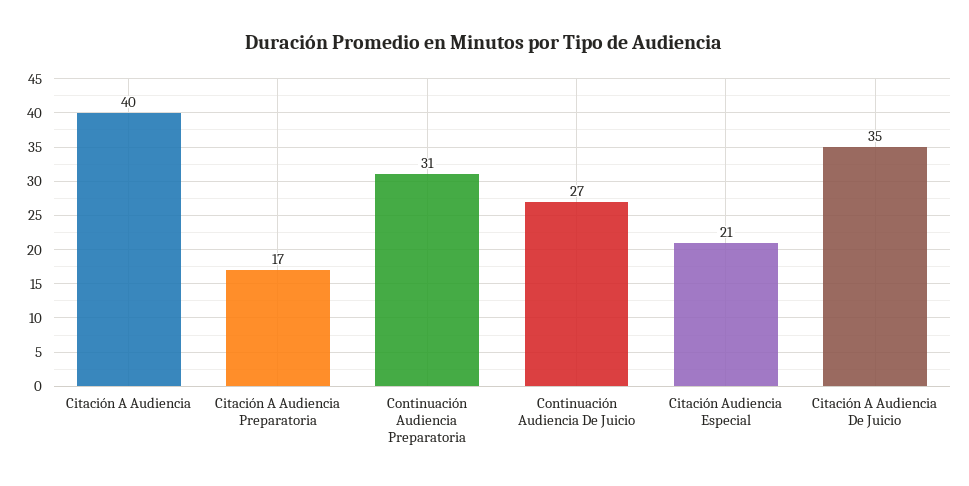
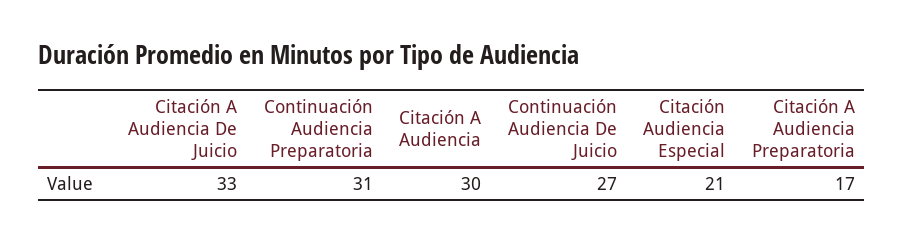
  {
-   "Citación A Audiencia": 40,
+   "Citación A Audiencia": 30,
    "Citación A Audiencia Preparatoria": 17,
    "Continuación Audiencia Preparatoria": 31,
    "Continuación Audiencia De Juicio": 27,
    "Citación Audiencia Especial": 21,
-   "Citación A Audiencia De Juicio": 35
+   "Citación A Audiencia De Juicio": 33
  }

